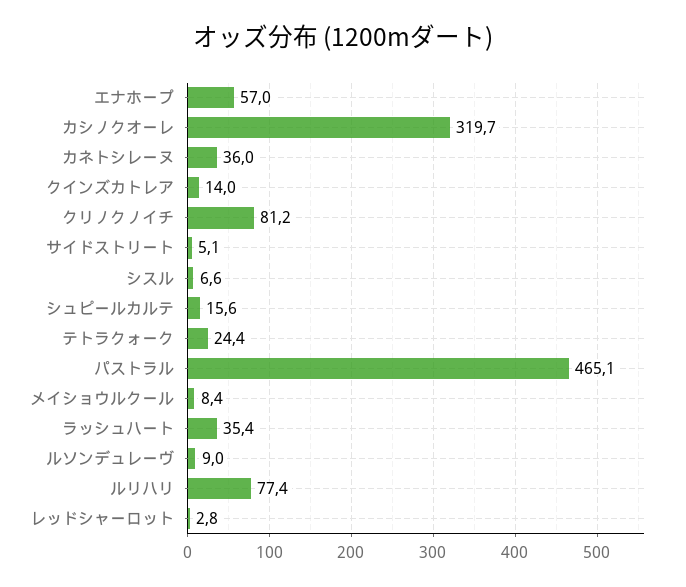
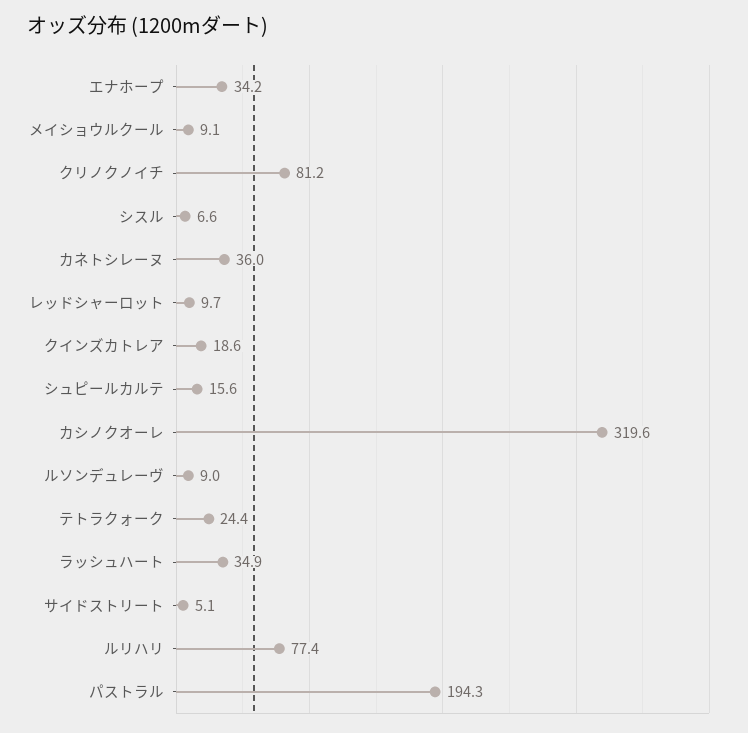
  {
-   "エナホープ": 57,
+   "エナホープ": 34.2,
-   "カシノクオーレ": 319.7,
+   "カシノクオーレ": 319.6,
    "カネトシレーヌ": 36,
-   "クインズカトレア": 14,
+   "クインズカトレア": 18.6,
    "クリノクノイチ": 81.2,
    "サイドストリート": 5.1,
    "シスル": 6.6,
    "シュピールカルテ": 15.6,
    "テトラクォーク": 24.4,
-   "パストラル": 465.1,
+   "パストラル": 194.3,
-   "メイショウルクール": 8.4,
+   "メイショウルクール": 9.1,
-   "ラッシュハート": 35.4,
+   "ラッシュハート": 34.9,
    "ルソンデュレーヴ": 9,
    "ルリハリ": 77.4,
-   "レッドシャーロット": 2.8
+   "レッドシャーロット": 9.7
  }

